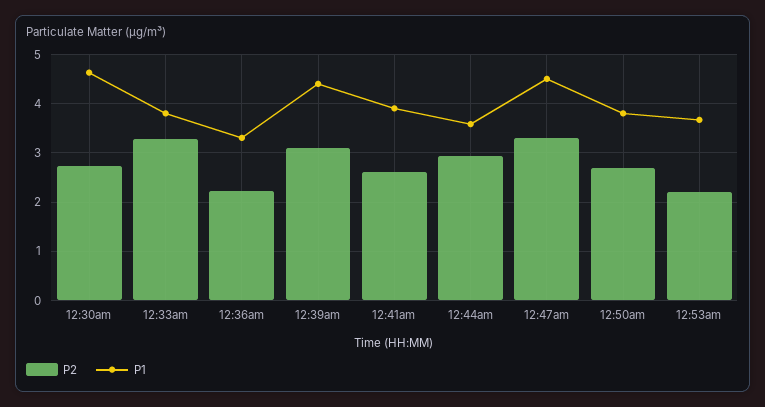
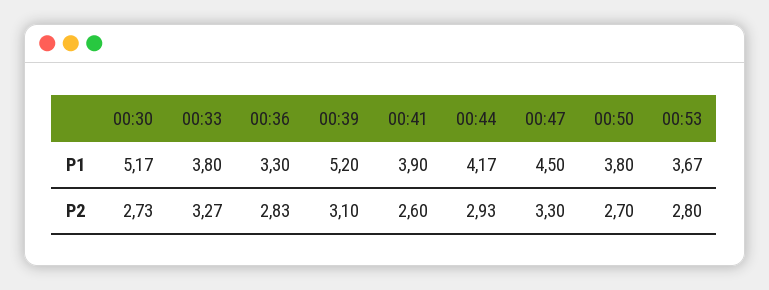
  {
    "P2": {
      "12:30am": 2.73,
      "12:33am": 3.27,
-     "12:36am": 2.2,
+     "12:36am": 2.83,
      "12:39am": 3.1,
      "12:41am": 2.6,
      "12:44am": 2.93,
      "12:47am": 3.3,
      "12:50am": 2.7,
-     "12:53am": 2.2
+     "12:53am": 2.8
    },
    "P1": {
-     "12:30am": 4.6,
+     "12:30am": 5.17,
      "12:33am": 3.8,
      "12:36am": 3.3,
-     "12:39am": 4.4,
+     "12:39am": 5.2,
      "12:41am": 3.9,
-     "12:44am": 3.6,
+     "12:44am": 4.17,
      "12:47am": 4.5,
      "12:50am": 3.8,
      "12:53am": 3.67
    }
  }

